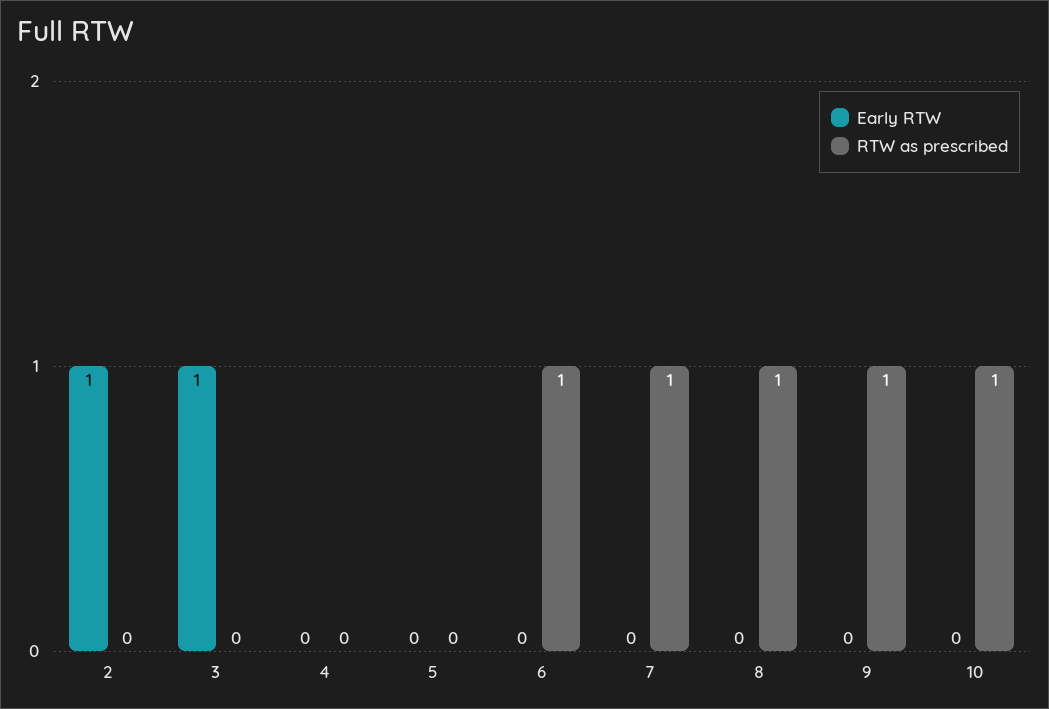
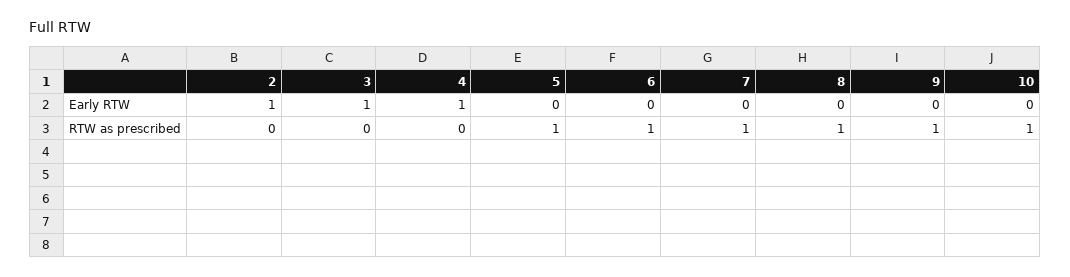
  {
    "Early RTW": {
      "2": 1,
      "3": 1,
-     "4": 0,
+     "4": 1,
      "5": 0,
      "6": 0,
      "7": 0,
      "8": 0,
      "9": 0,
      "10": 0
    },
    "RTW as prescribed": {
      "2": 0,
      "3": 0,
      "4": 0,
-     "5": 0,
+     "5": 1,
      "6": 1,
      "7": 1,
      "8": 1,
      "9": 1,
      "10": 1
    }
  }

